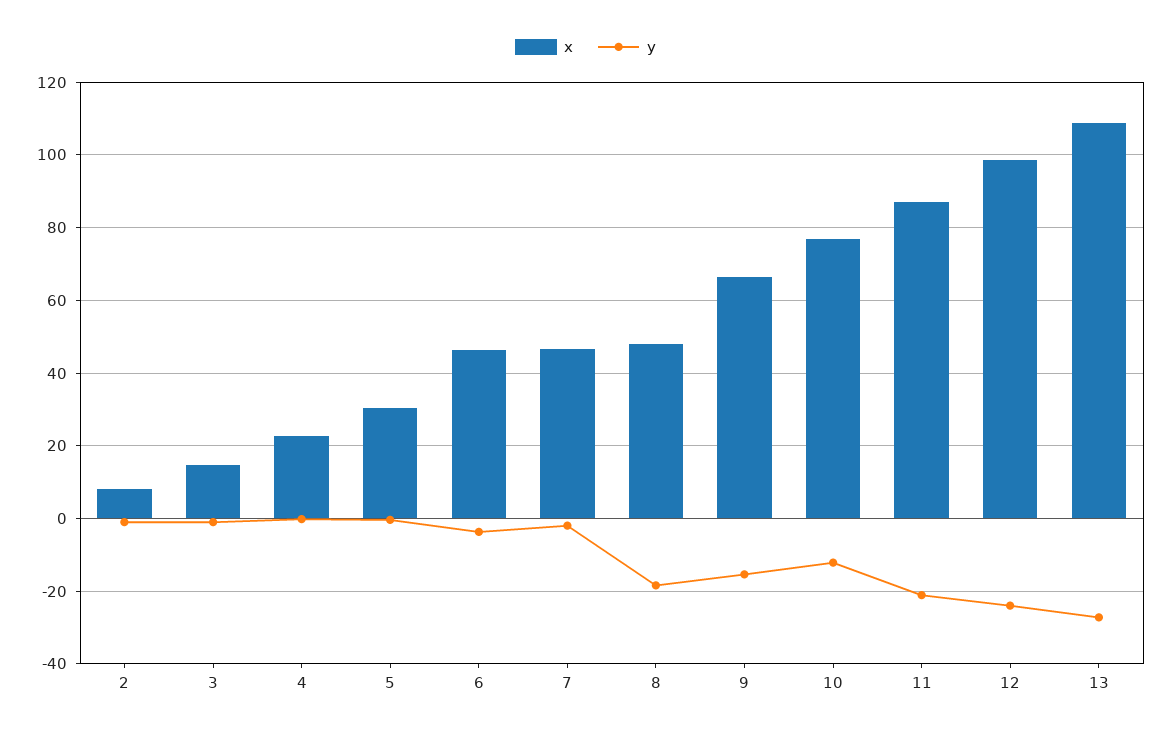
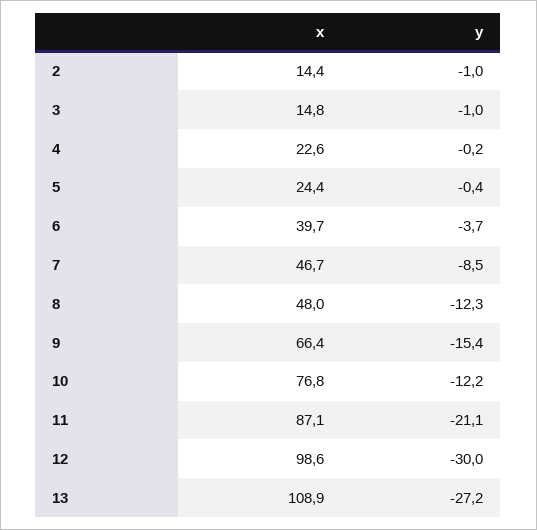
  {
    "x": {
-     "2": 8,
+     "2": 14.4,
      "3": 14.8,
      "4": 22.6,
-     "5": 30,
+     "5": 24.4,
-     "6": 46,
+     "6": 39.7,
      "7": 46.7,
      "8": 48,
      "9": 66.4,
      "10": 76.8,
      "11": 87.1,
      "12": 98.6,
      "13": 108.9
    },
    "y": {
      "2": -1,
      "3": -1,
      "4": -0.2,
      "5": -0.4,
      "6": -3.7,
-     "7": -2,
+     "7": -8.5,
-     "8": -18,
+     "8": -12.3,
      "9": -15.4,
      "10": -12.2,
      "11": -21.1,
-     "12": -24,
+     "12": -30,
      "13": -27.2
    }
  }

